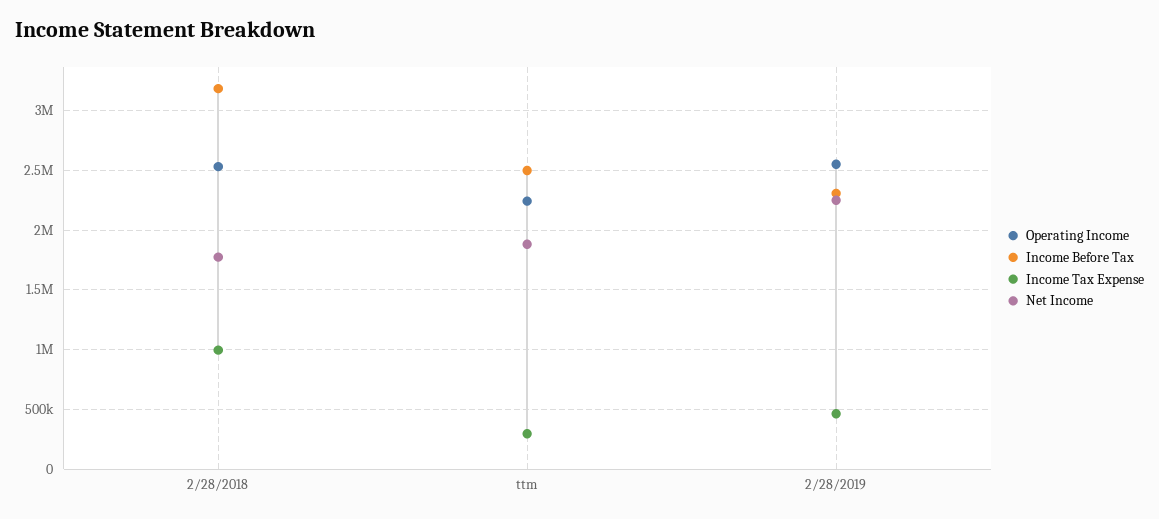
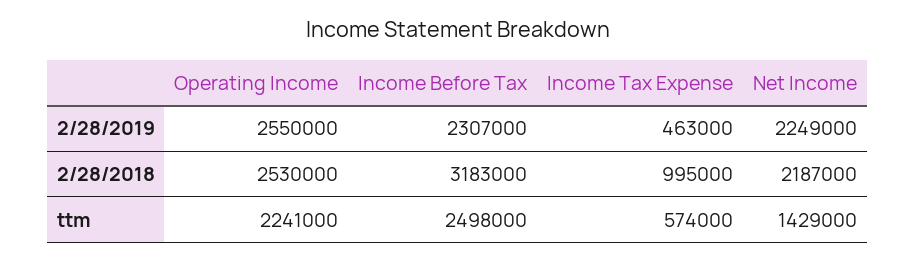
  {
    "Operating Income": {
      "2/28/2018": 2530000,
      "ttm": 2241000,
      "2/28/2019": 2550000
    },
    "Income Before Tax": {
      "2/28/2018": 3183000,
      "ttm": 2498000,
      "2/28/2019": 2307000
    },
    "Income Tax Expense": {
      "2/28/2018": 995000,
-     "ttm": 300000,
+     "ttm": 574000,
      "2/28/2019": 463000
    },
    "Net Income": {
-     "2/28/2018": 1800000,
+     "2/28/2018": 2187000,
-     "ttm": 1900000,
+     "ttm": 1429000,
      "2/28/2019": 2249000
    }
  }

